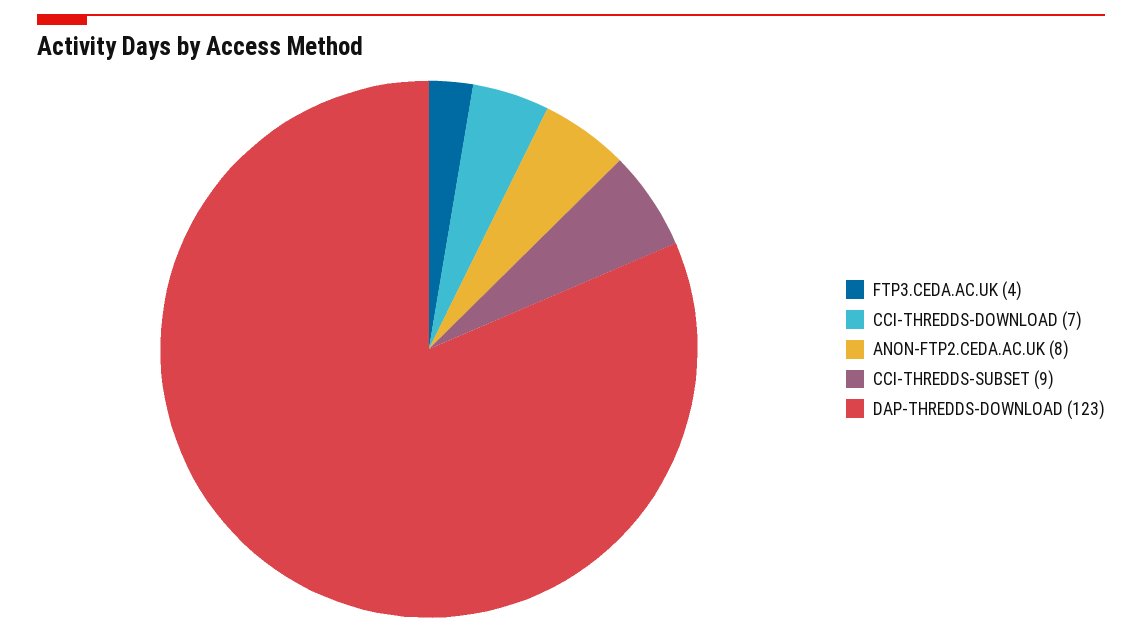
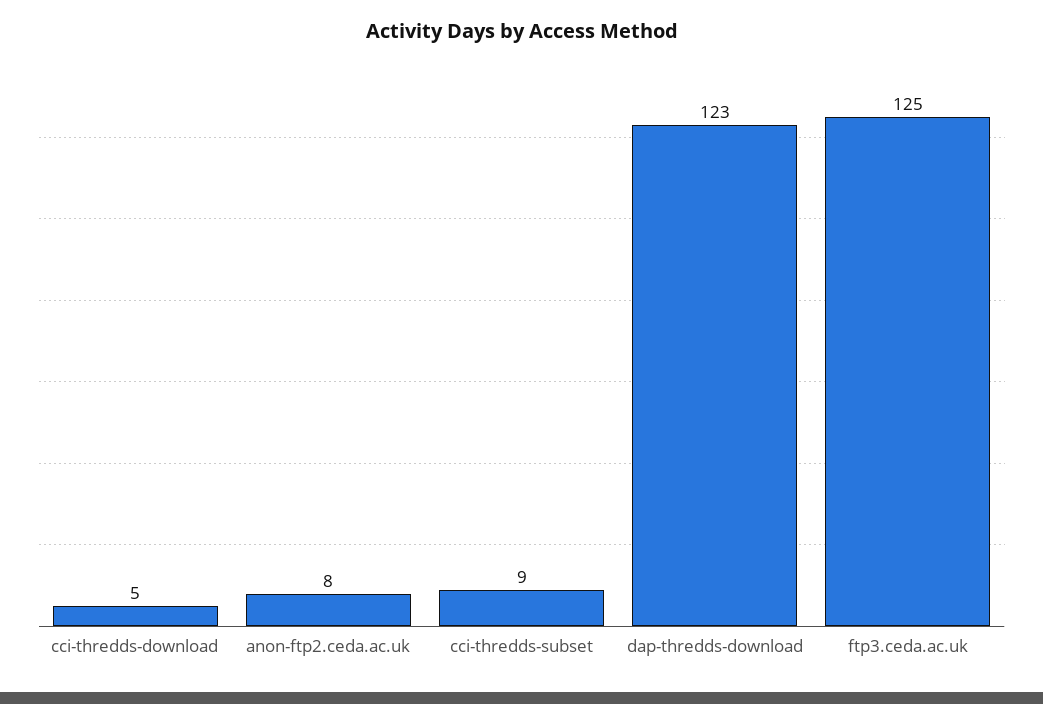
  {
-   "FTP3.CEDA.AC.UK": 4,
+   "FTP3.CEDA.AC.UK": 125,
-   "CCI-THREDDS-DOWNLOAD": 7,
+   "CCI-THREDDS-DOWNLOAD": 5,
    "ANON-FTP2.CEDA.AC.UK": 8,
    "CCI-THREDDS-SUBSET": 9,
    "DAP-THREDDS-DOWNLOAD": 123
  }

